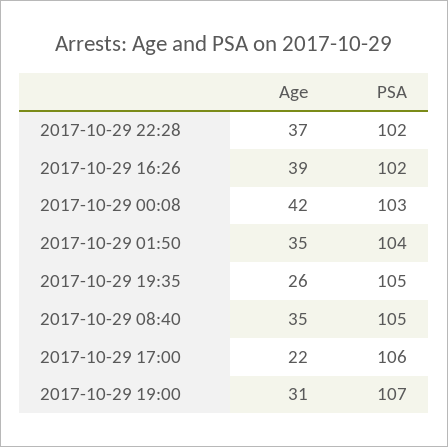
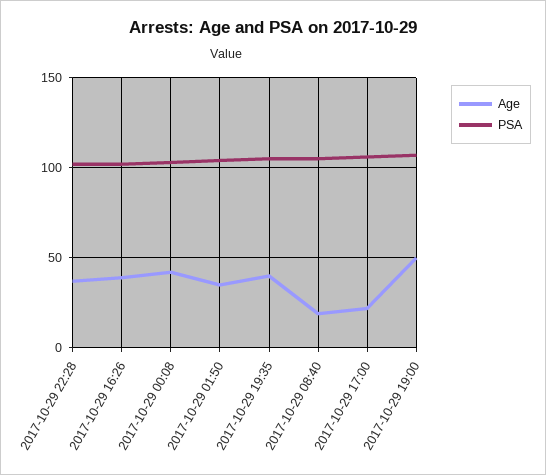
  {
    "Age": {
      "2017-10-29 22:28": 37,
      "2017-10-29 16:26": 39,
      "2017-10-29 00:08": 42,
      "2017-10-29 01:50": 35,
-     "2017-10-29 19:35": 26,
+     "2017-10-29 19:35": 40,
-     "2017-10-29 08:40": 35,
+     "2017-10-29 08:40": 20,
      "2017-10-29 17:00": 22,
-     "2017-10-29 19:00": 31
+     "2017-10-29 19:00": 50
    },
    "PSA": {
      "2017-10-29 22:28": 102,
      "2017-10-29 16:26": 102,
      "2017-10-29 00:08": 103,
      "2017-10-29 01:50": 104,
      "2017-10-29 19:35": 105,
      "2017-10-29 08:40": 105,
      "2017-10-29 17:00": 106,
      "2017-10-29 19:00": 107
    }
  }

